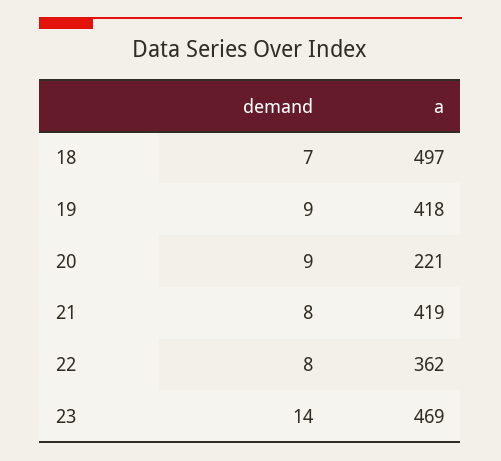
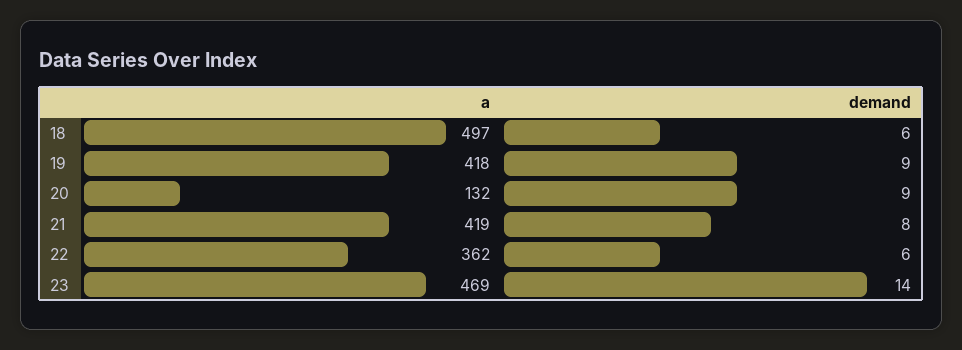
  {
    "demand": {
-     "18": 7,
+     "18": 6,
      "19": 9,
      "20": 9,
      "21": 8,
-     "22": 8,
+     "22": 6,
      "23": 14
    },
    "a": {
      "18": 497,
      "19": 418,
-     "20": 221,
+     "20": 132,
      "21": 419,
      "22": 362,
      "23": 469
    }
  }

